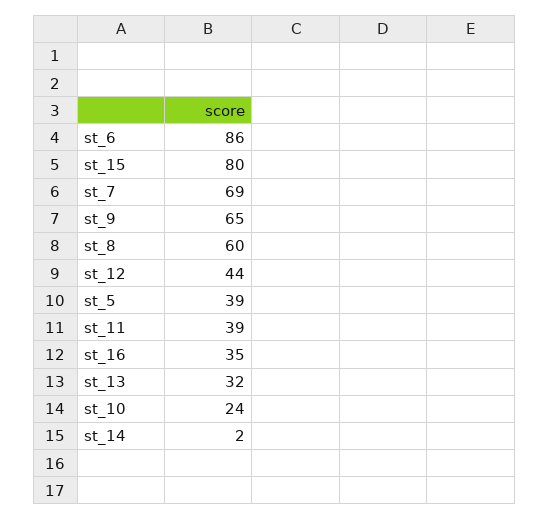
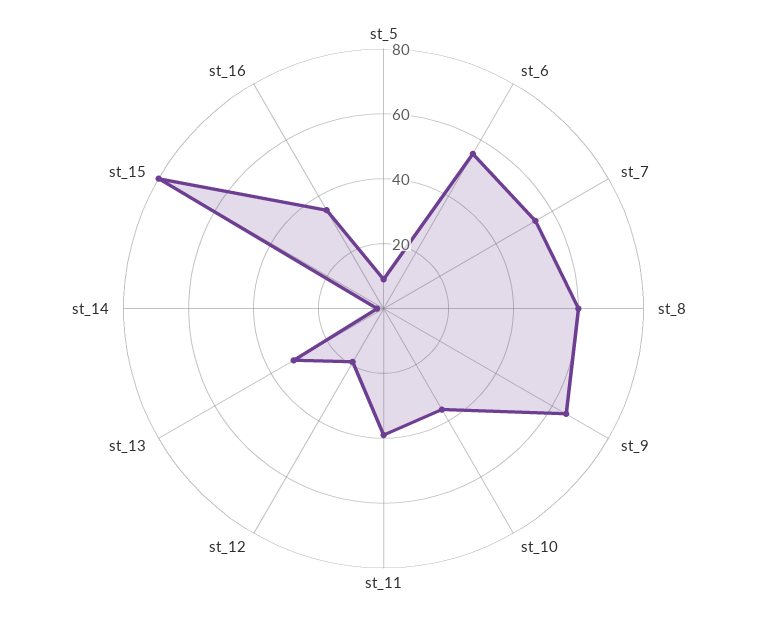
  {
-   "st_6": 86,
+   "st_6": 55,
    "st_15": 80,
-   "st_7": 69,
+   "st_7": 55,
    "st_9": 65,
    "st_8": 60,
-   "st_12": 44,
+   "st_12": 20,
-   "st_5": 39,
+   "st_5": 10,
    "st_11": 39,
    "st_16": 35,
    "st_13": 32,
-   "st_10": 24,
+   "st_10": 35,
    "st_14": 2
  }

